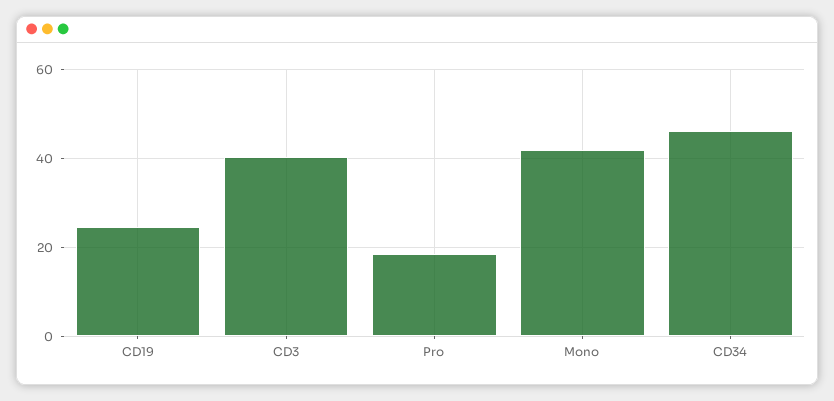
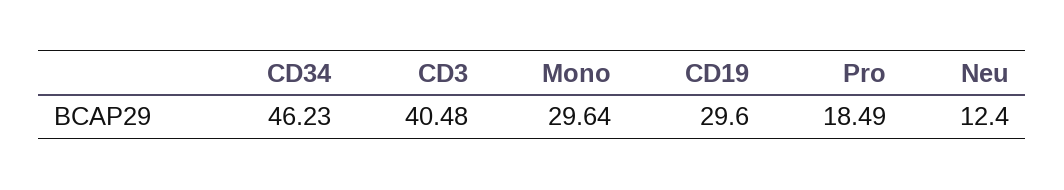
  {
-   "CD19": 24,
+   "CD19": 29.6,
    "CD3": 40.48,
    "Pro": 18.49,
-   "Mono": 42,
+   "Mono": 29.64,
-   "CD34": 46.23
+   "CD34": 46.23,
+   "Neu": 12.4
  }

